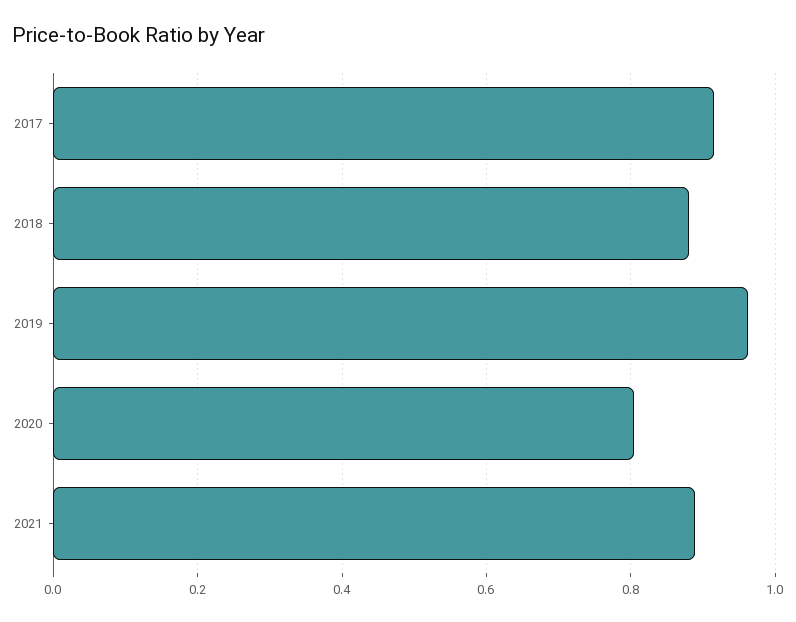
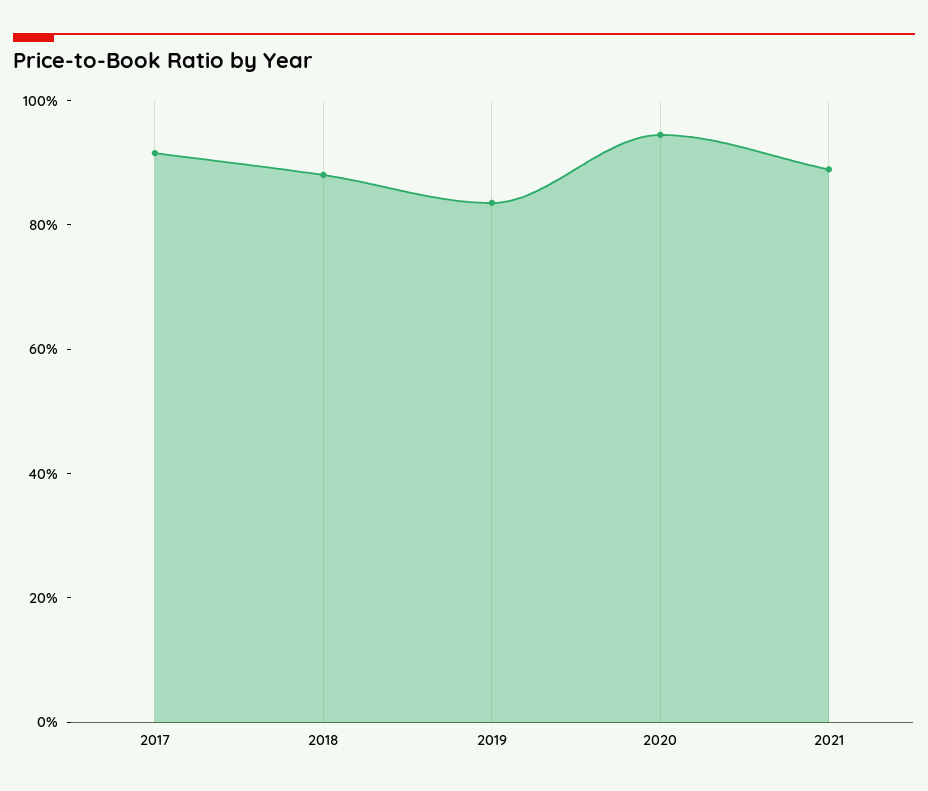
  {
    "2017": 0.92,
    "2018": 0.88,
-   "2019": 0.96,
+   "2019": 0.85,
-   "2020": 0.8,
+   "2020": 0.95,
    "2021": 0.88
  }

